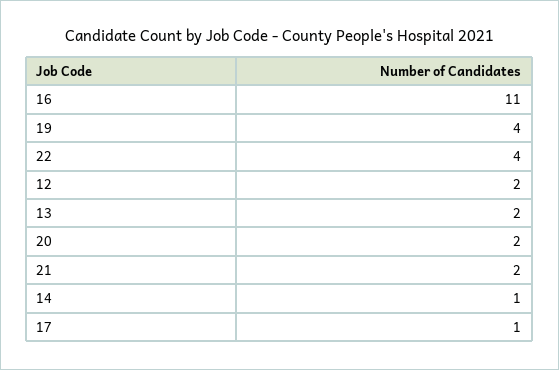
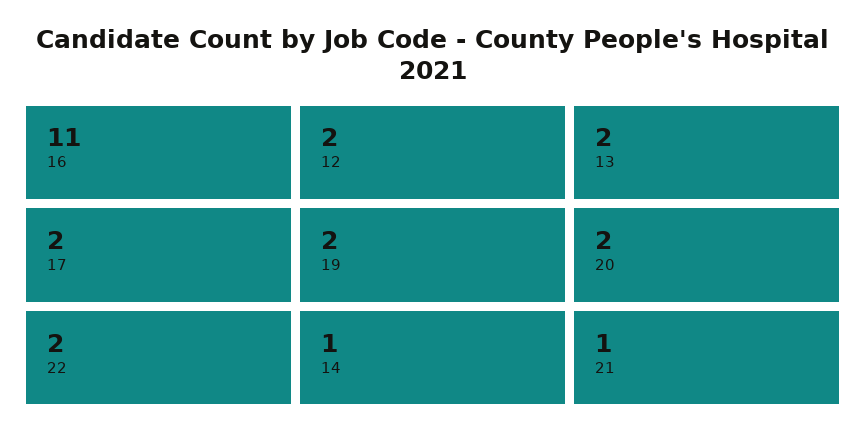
  {
    "16": 11,
-   "19": 4,
+   "19": 2,
-   "22": 4,
+   "22": 2,
    "12": 2,
    "13": 2,
    "20": 2,
-   "21": 2,
+   "21": 1,
    "14": 1,
-   "17": 1
+   "17": 2
  }

